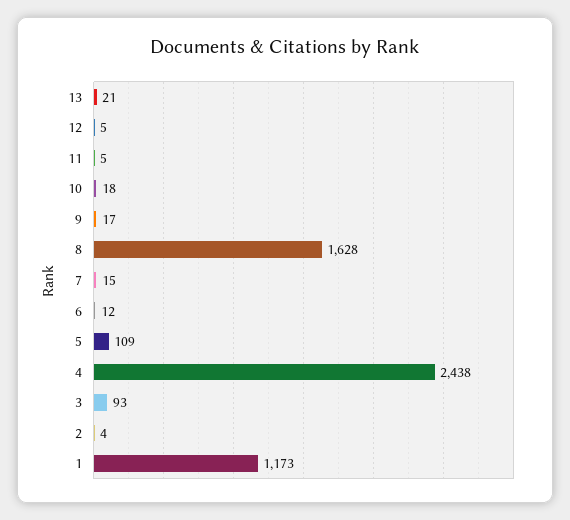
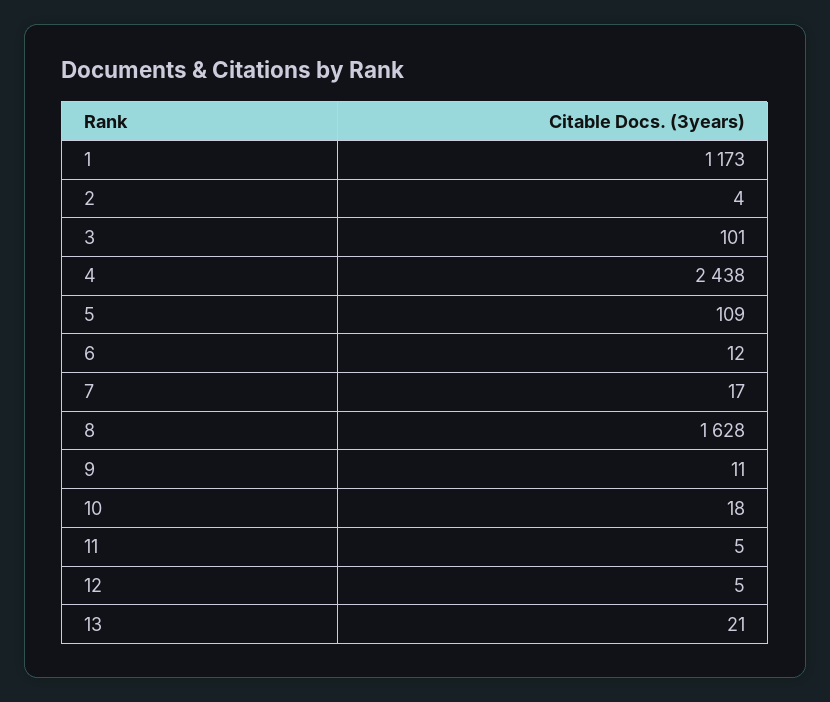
  {
    "13": 21,
    "12": 5,
    "11": 5,
    "10": 18,
-   "9": 17,
+   "9": 11,
    "8": 1628,
-   "7": 15,
+   "7": 17,
    "6": 12,
    "5": 109,
    "4": 2438,
-   "3": 93,
+   "3": 101,
    "2": 4,
    "1": 1173
  }

